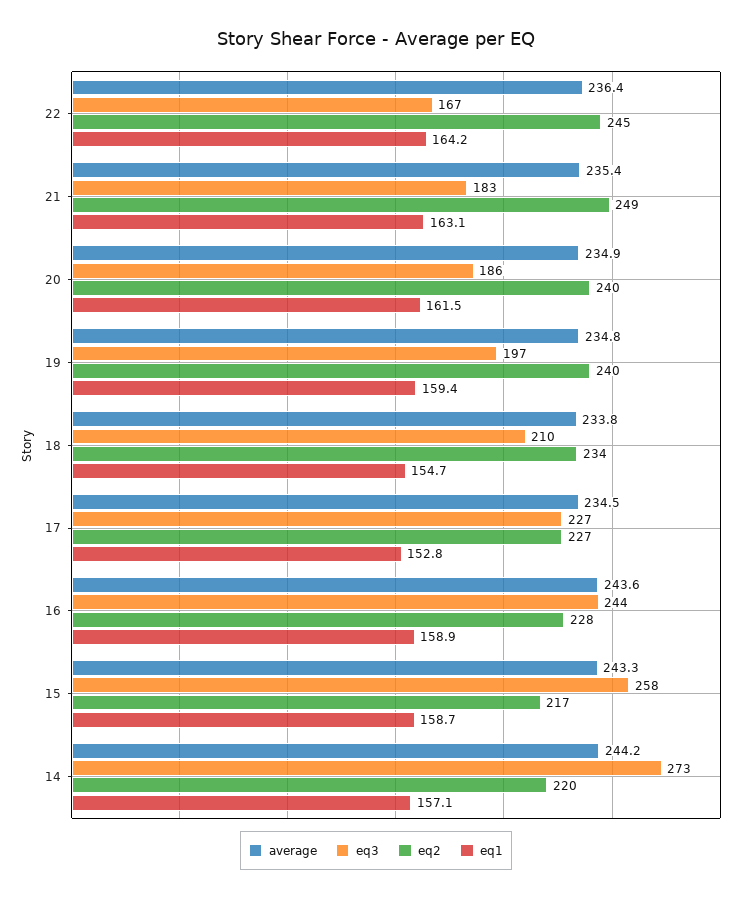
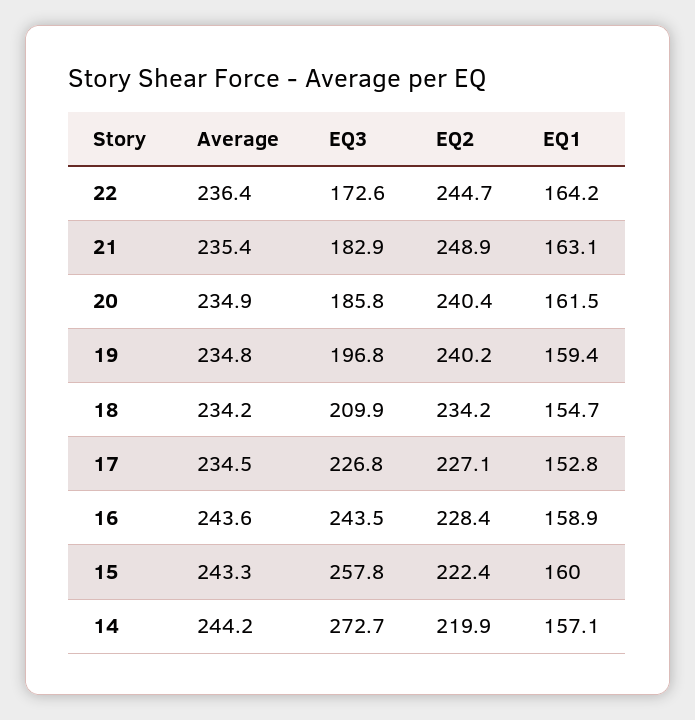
  {
    "average": {
      "22": 236.4,
      "21": 235.4,
      "20": 234.9,
      "19": 234.8,
-     "18": 233.8,
+     "18": 234.2,
      "17": 234.5,
      "16": 243.6,
      "15": 243.3,
      "14": 244.2
    },
    "eq3": {
-     "22": 167,
+     "22": 172.6,
      "21": 182.9,
      "20": 185.8,
      "19": 196.8,
      "18": 209.9,
      "17": 226.8,
      "16": 243.5,
      "15": 257.8,
      "14": 272.7
    },
    "eq2": {
      "22": 244.7,
      "21": 248.9,
      "20": 240.4,
      "19": 240.2,
      "18": 234.2,
      "17": 227.1,
      "16": 228.4,
-     "15": 217,
+     "15": 222.4,
      "14": 219.9
    },
    "eq1": {
      "22": 164.2,
      "21": 163.1,
      "20": 161.5,
      "19": 159.4,
      "18": 154.7,
      "17": 152.8,
      "16": 158.9,
-     "15": 158.7,
+     "15": 160,
      "14": 157.1
    }
  }

